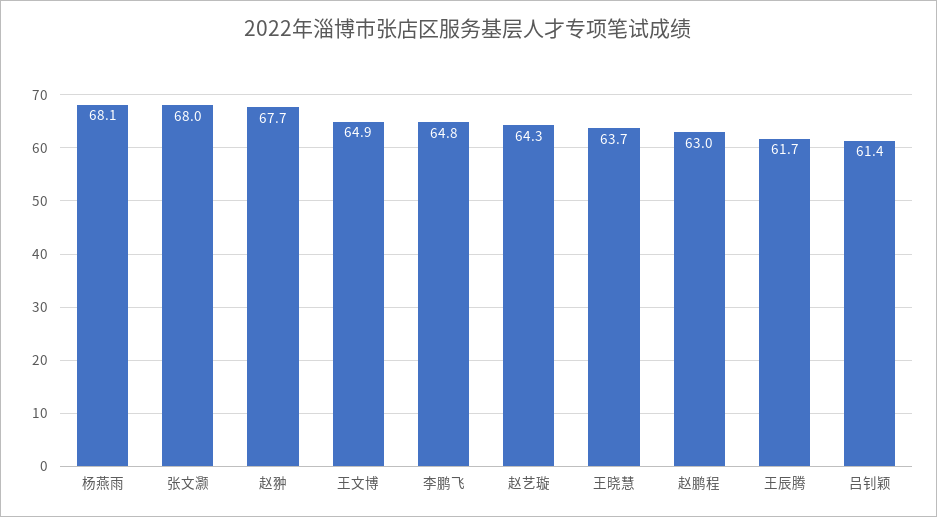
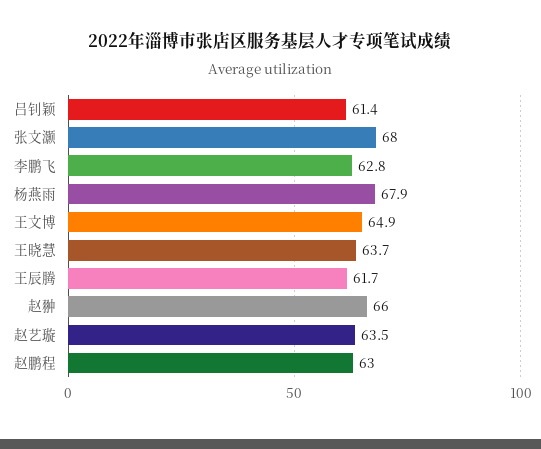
  {
-   "杨燕雨": 68.1,
+   "杨燕雨": 67.9,
    "张文灏": 68,
-   "赵翀": 67.7,
+   "赵翀": 66,
    "王文博": 64.9,
-   "李鹏飞": 64.8,
+   "李鹏飞": 62.8,
-   "赵艺璇": 64.3,
+   "赵艺璇": 63.5,
    "王晓慧": 63.7,
    "赵鹏程": 63,
    "王辰腾": 61.7,
    "吕钊颖": 61.4
  }

